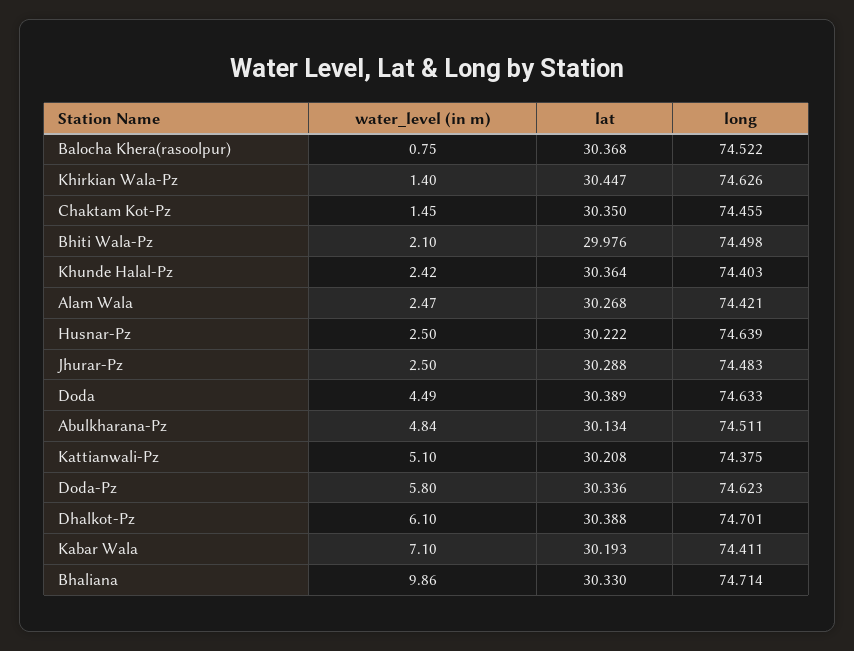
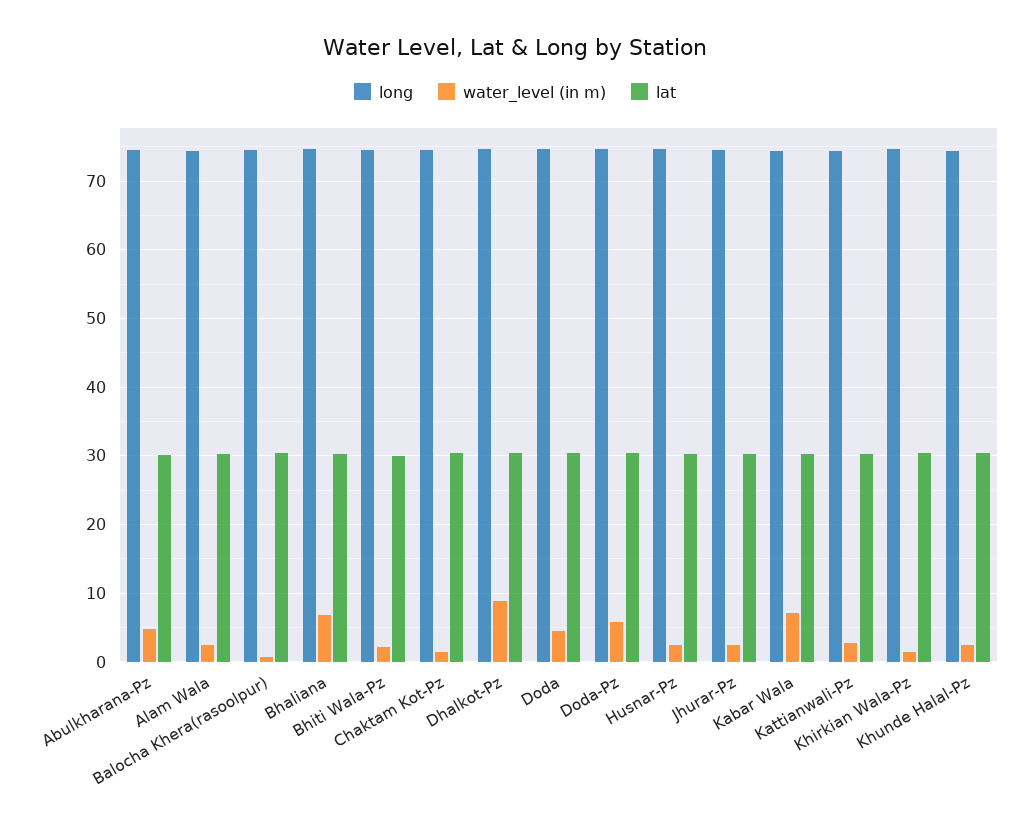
  {
    "water_level (in m)": {
      "Balocha Khera(rasoolpur)": 0.75,
      "Khirkian Wala-Pz": 1.4,
      "Chaktam Kot-Pz": 1.45,
      "Bhiti Wala-Pz": 2.1,
      "Khunde Halal-Pz": 2.42,
      "Alam Wala": 2.47,
      "Husnar-Pz": 2.5,
      "Jhurar-Pz": 2.5,
      "Doda": 4.49,
      "Abulkharana-Pz": 4.84,
-     "Kattianwali-Pz": 5.1,
+     "Kattianwali-Pz": 3,
      "Doda-Pz": 5.8,
-     "Dhalkot-Pz": 6.1,
+     "Dhalkot-Pz": 9,
      "Kabar Wala": 7.1,
-     "Bhaliana": 9.86
+     "Bhaliana": 7
    },
    "lat": {
      "Balocha Khera(rasoolpur)": 30.368,
      "Khirkian Wala-Pz": 30.447,
      "Chaktam Kot-Pz": 30.35,
      "Bhiti Wala-Pz": 29.976,
      "Khunde Halal-Pz": 30.364,
      "Alam Wala": 30.268,
      "Husnar-Pz": 30.222,
      "Jhurar-Pz": 30.288,
      "Doda": 30.389,
      "Abulkharana-Pz": 30.134,
      "Kattianwali-Pz": 30.208,
      "Doda-Pz": 30.336,
      "Dhalkot-Pz": 30.388,
      "Kabar Wala": 30.193,
      "Bhaliana": 30.33
    },
    "long": {
      "Balocha Khera(rasoolpur)": 74.522,
      "Khirkian Wala-Pz": 74.626,
      "Chaktam Kot-Pz": 74.455,
      "Bhiti Wala-Pz": 74.498,
      "Khunde Halal-Pz": 74.403,
      "Alam Wala": 74.421,
      "Husnar-Pz": 74.639,
      "Jhurar-Pz": 74.483,
      "Doda": 74.633,
      "Abulkharana-Pz": 74.511,
      "Kattianwali-Pz": 74.375,
      "Doda-Pz": 74.623,
      "Dhalkot-Pz": 74.701,
      "Kabar Wala": 74.411,
      "Bhaliana": 74.714
    }
  }

